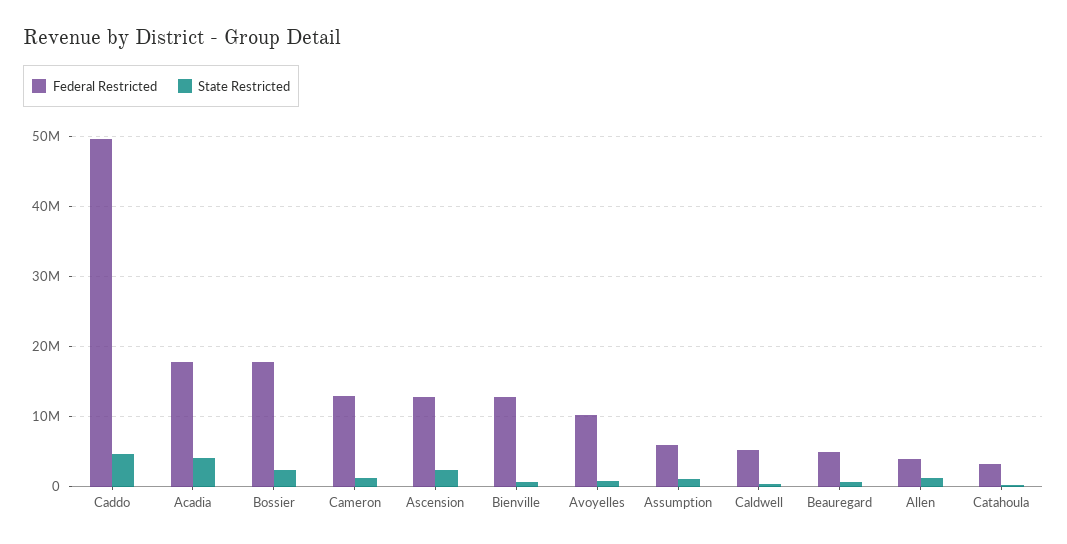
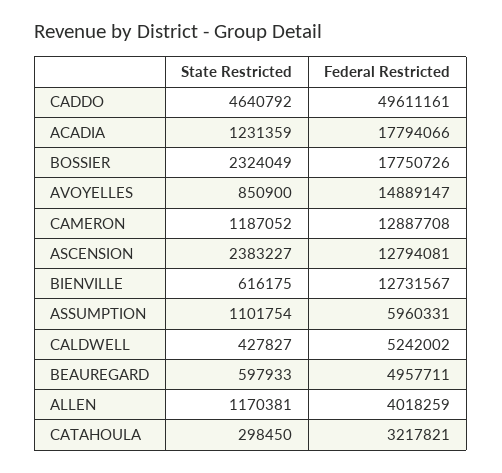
  {
    "Federal Restricted": {
      "Caddo": 49611161,
      "Acadia": 17794066,
      "Bossier": 17750726,
      "Cameron": 12887708,
      "Ascension": 12794081,
      "Bienville": 12731567,
-     "Avoyelles": 10000000,
+     "Avoyelles": 14889147,
      "Assumption": 5960331,
      "Caldwell": 5242002,
      "Beauregard": 4957711,
      "Allen": 4018259,
      "Catahoula": 3217821
    },
    "State Restricted": {
      "Caddo": 4640792,
-     "Acadia": 4000000,
+     "Acadia": 1231359,
      "Bossier": 2324049,
      "Cameron": 1187052,
      "Ascension": 2383227,
      "Bienville": 616175,
      "Avoyelles": 850900,
      "Assumption": 1101754,
      "Caldwell": 427827,
      "Beauregard": 597933,
      "Allen": 1170381,
      "Catahoula": 298450
    }
  }

